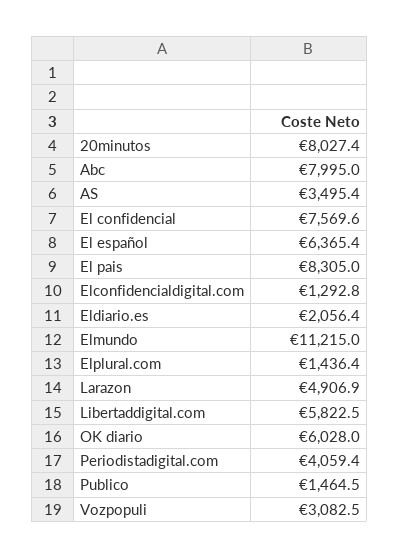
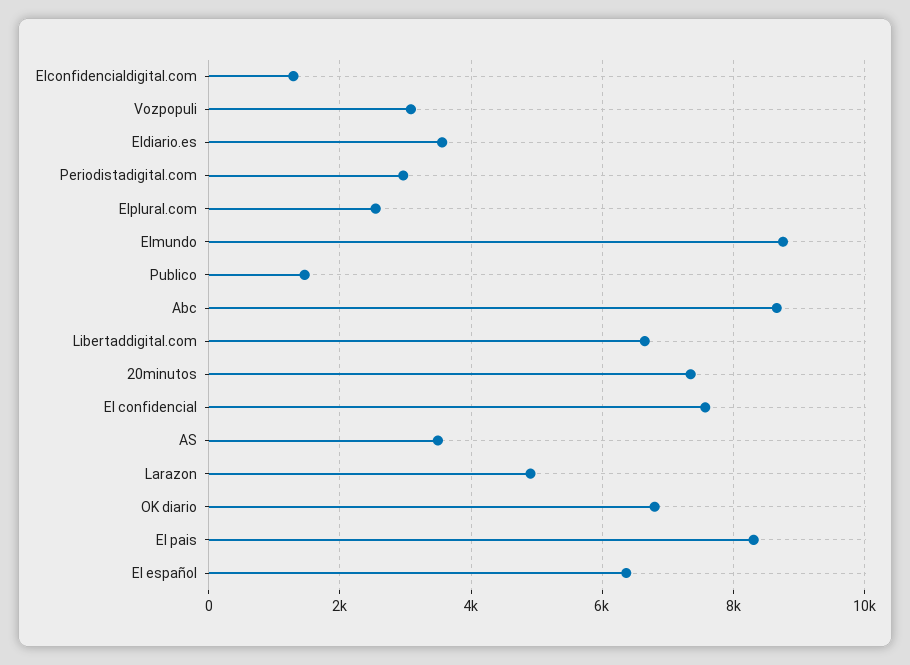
  {
-   "20minutos": 8027.4,
+   "20minutos": 7400,
-   "Abc": 7995,
+   "Abc": 8600,
    "AS": 3495.4,
    "El confidencial": 7569.6,
    "El español": 6365.4,
    "El pais": 8305,
    "Elconfidencialdigital.com": 1292.8,
-   "Eldiario.es": 2056.4,
+   "Eldiario.es": 3600,
-   "Elmundo": 11215,
+   "Elmundo": 8800,
-   "Elplural.com": 1436.4,
+   "Elplural.com": 2600,
    "Larazon": 4906.9,
-   "Libertaddigital.com": 5822.5,
+   "Libertaddigital.com": 6600,
-   "OK diario": 6028,
+   "OK diario": 6800,
-   "Periodistadigital.com": 4059.4,
+   "Periodistadigital.com": 3000,
    "Publico": 1464.5,
    "Vozpopuli": 3082.5
  }

